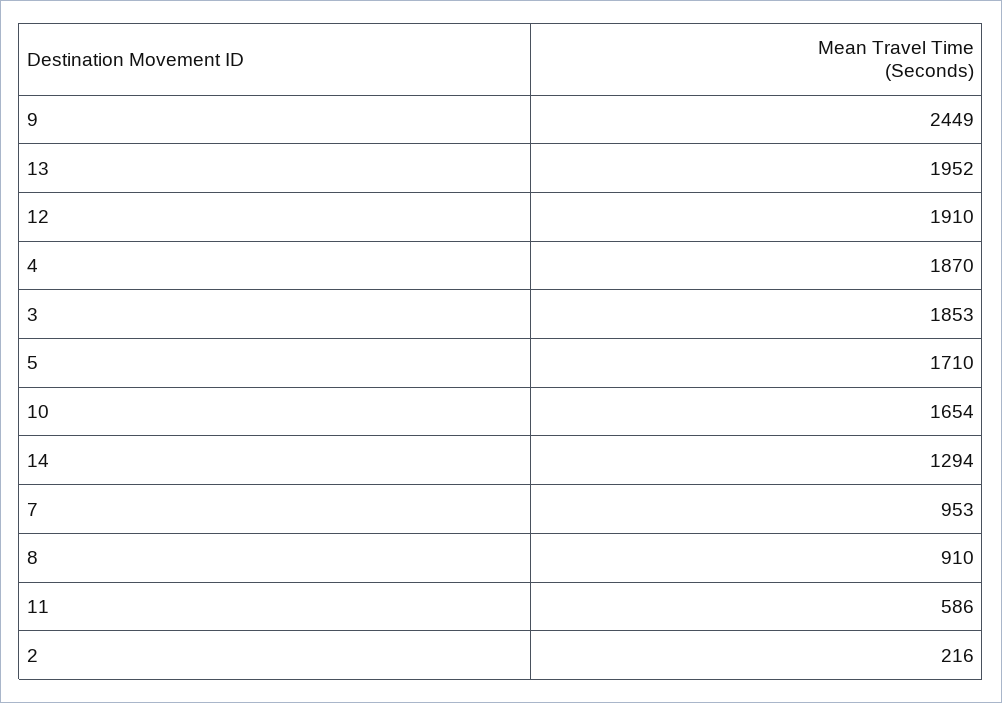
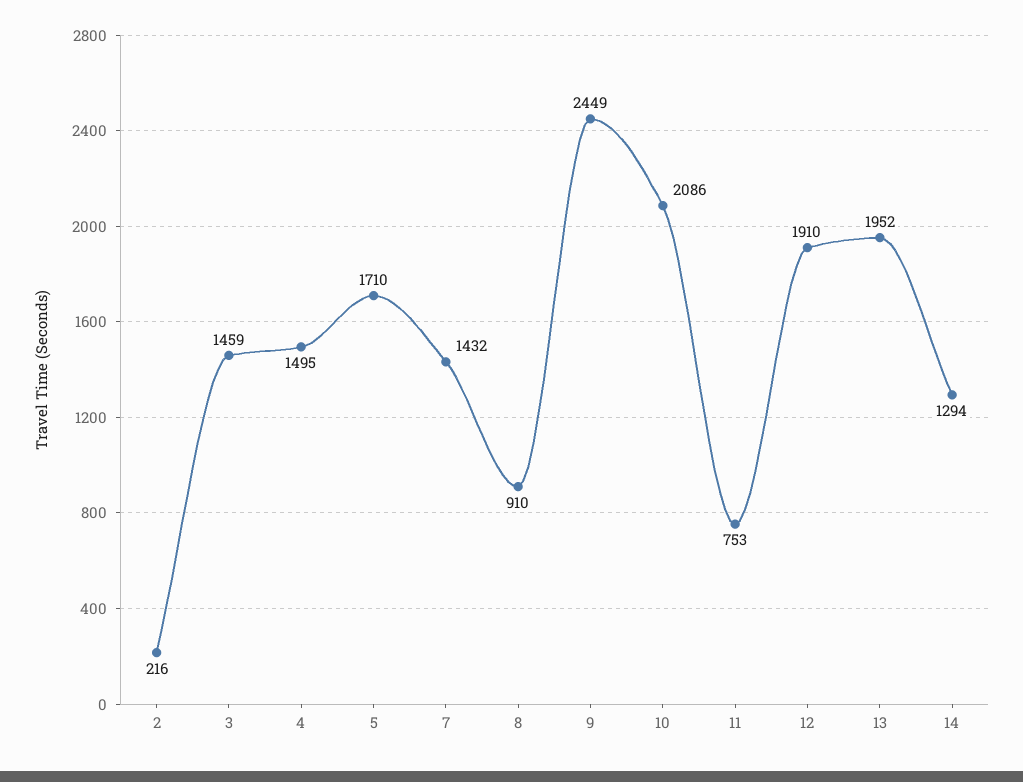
  {
    "9": 2449,
    "13": 1952,
    "12": 1910,
-   "4": 1870,
+   "4": 1495,
-   "3": 1853,
+   "3": 1459,
    "5": 1710,
-   "10": 1654,
+   "10": 2086,
    "14": 1294,
-   "7": 953,
+   "7": 1432,
    "8": 910,
-   "11": 586,
+   "11": 753,
    "2": 216
  }

